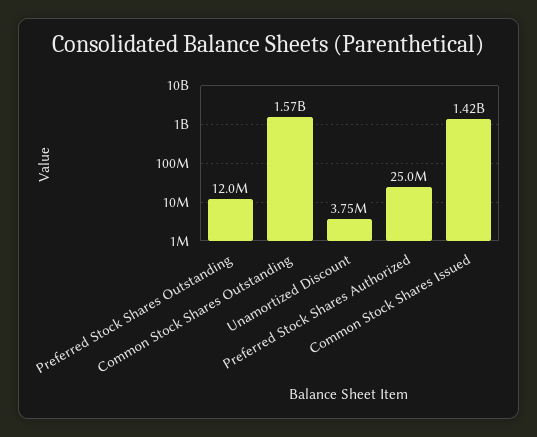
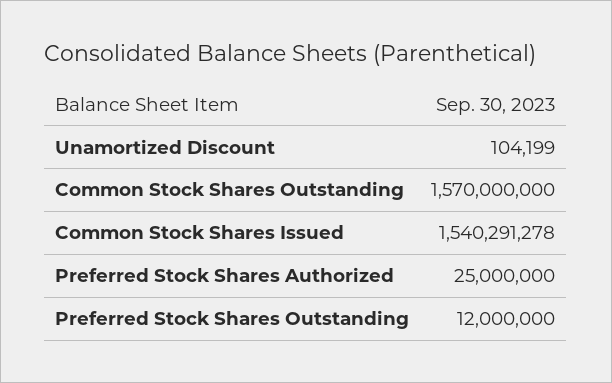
  {
    "Preferred Stock Shares Outstanding": 12000000,
    "Common Stock Shares Outstanding": 1570000000,
-   "Unamortized Discount": 3750000,
+   "Unamortized Discount": 104199,
    "Preferred Stock Shares Authorized": 25000000,
-   "Common Stock Shares Issued": 1420000000
+   "Common Stock Shares Issued": 1540291278
  }

